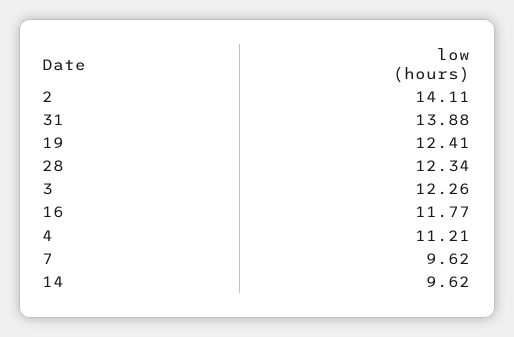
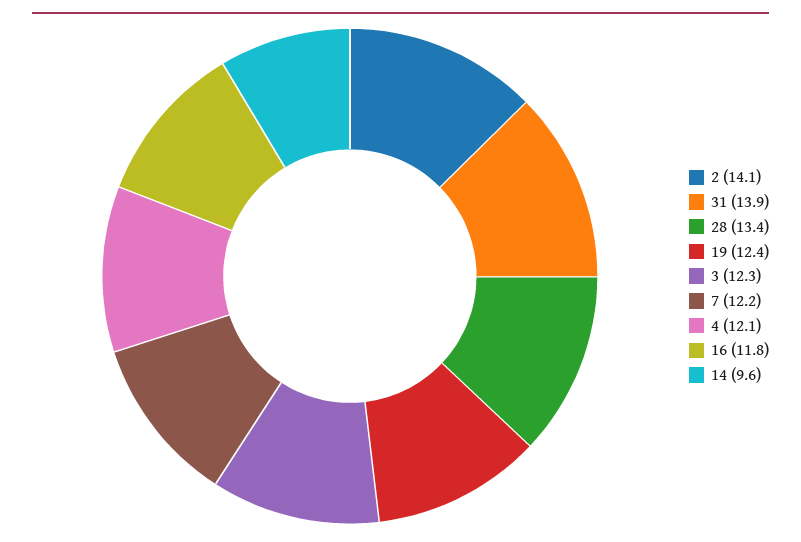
  {
    "2": 14.11,
    "31": 13.88,
    "19": 12.41,
-   "28": 12.34,
+   "28": 13.4,
    "3": 12.26,
    "16": 11.77,
-   "4": 11.21,
+   "4": 12.1,
-   "7": 9.62,
+   "7": 12.2,
    "14": 9.62
  }

